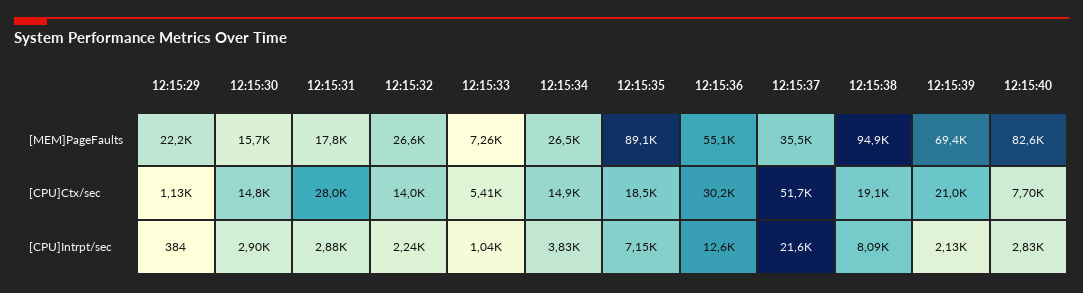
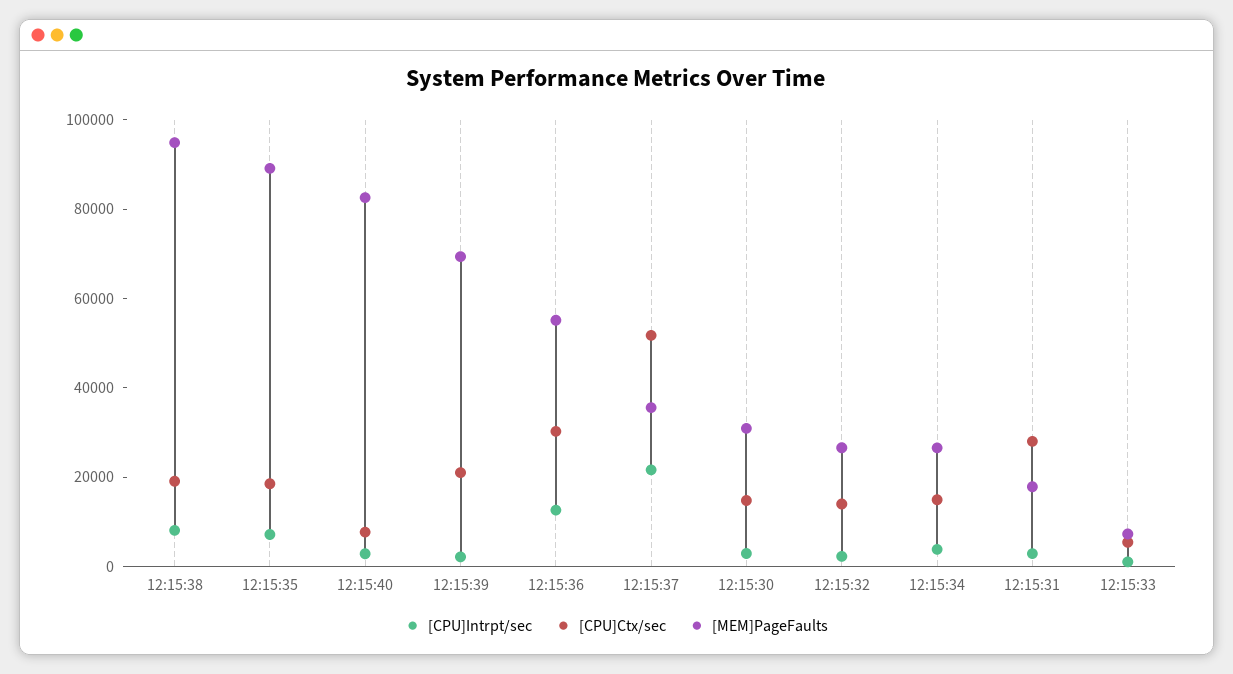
  {
    "[MEM]PageFaults": {
-     "12:15:29": 22200,
-     "12:15:30": 15700,
+     "12:15:30": 30000,
      "12:15:31": 17800,
      "12:15:32": 26600,
      "12:15:33": 7260,
      "12:15:34": 26500,
      "12:15:35": 89100,
      "12:15:36": 55100,
      "12:15:37": 35500,
      "12:15:38": 94900,
      "12:15:39": 69400,
      "12:15:40": 82600
    },
    "[CPU]Ctx/sec": {
-     "12:15:29": 1130,
      "12:15:30": 14800,
      "12:15:31": 28000,
      "12:15:32": 14000,
      "12:15:33": 5410,
      "12:15:34": 14900,
      "12:15:35": 18500,
      "12:15:36": 30200,
      "12:15:37": 51700,
      "12:15:38": 19100,
      "12:15:39": 21000,
      "12:15:40": 7700
    },
    "[CPU]Intrpt/sec": {
-     "12:15:29": 384,
      "12:15:30": 2900,
      "12:15:31": 2880,
      "12:15:32": 2240,
      "12:15:33": 1040,
      "12:15:34": 3830,
      "12:15:35": 7150,
      "12:15:36": 12600,
      "12:15:37": 21600,
      "12:15:38": 8090,
      "12:15:39": 2130,
      "12:15:40": 2830
    }
  }

